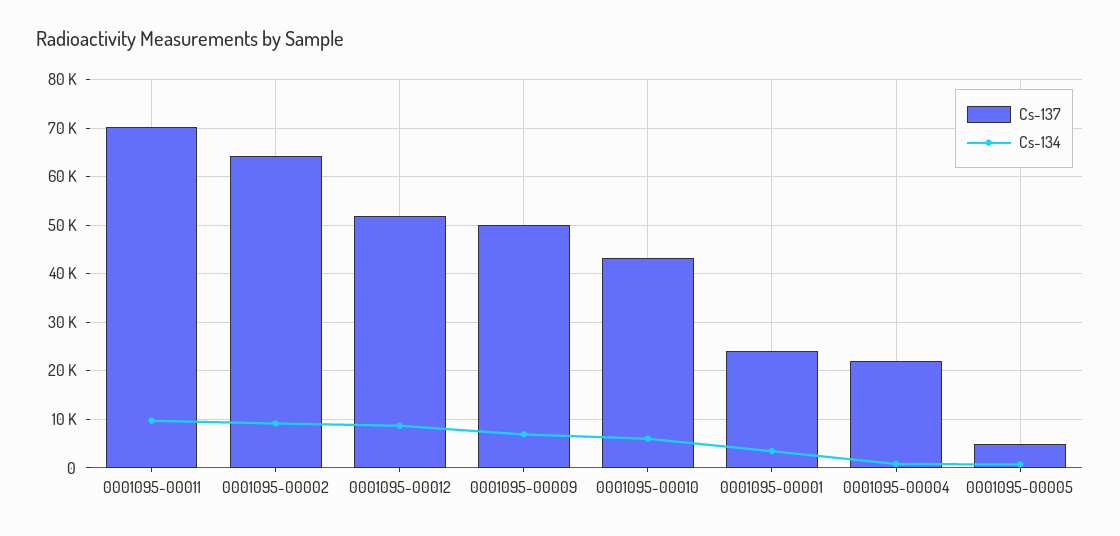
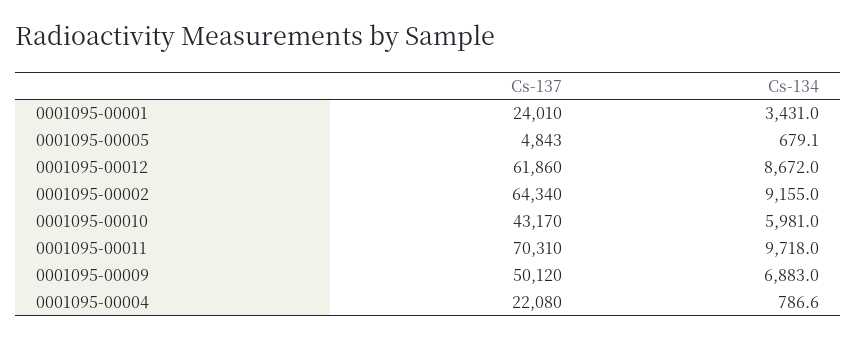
  {
    "Cs-137": {
      "0001095-00011": 70310,
      "0001095-00002": 64340,
-     "0001095-00012": 52000,
+     "0001095-00012": 61860,
      "0001095-00009": 50120,
      "0001095-00010": 43170,
      "0001095-00001": 24010,
      "0001095-00004": 22080,
      "0001095-00005": 4843
    },
    "Cs-134": {
      "0001095-00011": 9718,
      "0001095-00002": 9155,
      "0001095-00012": 8672,
      "0001095-00009": 6883,
      "0001095-00010": 5981,
      "0001095-00001": 3431,
      "0001095-00004": 786.6,
      "0001095-00005": 679.1
    }
  }

